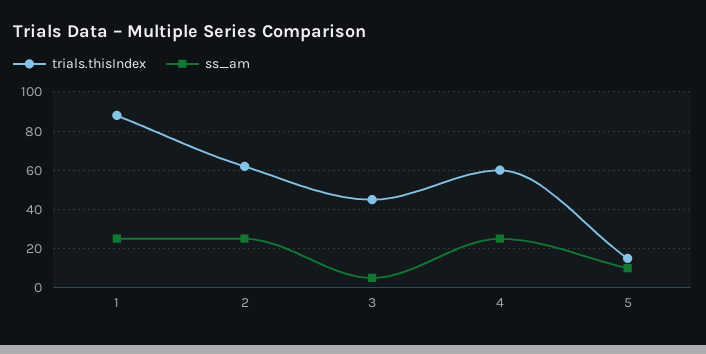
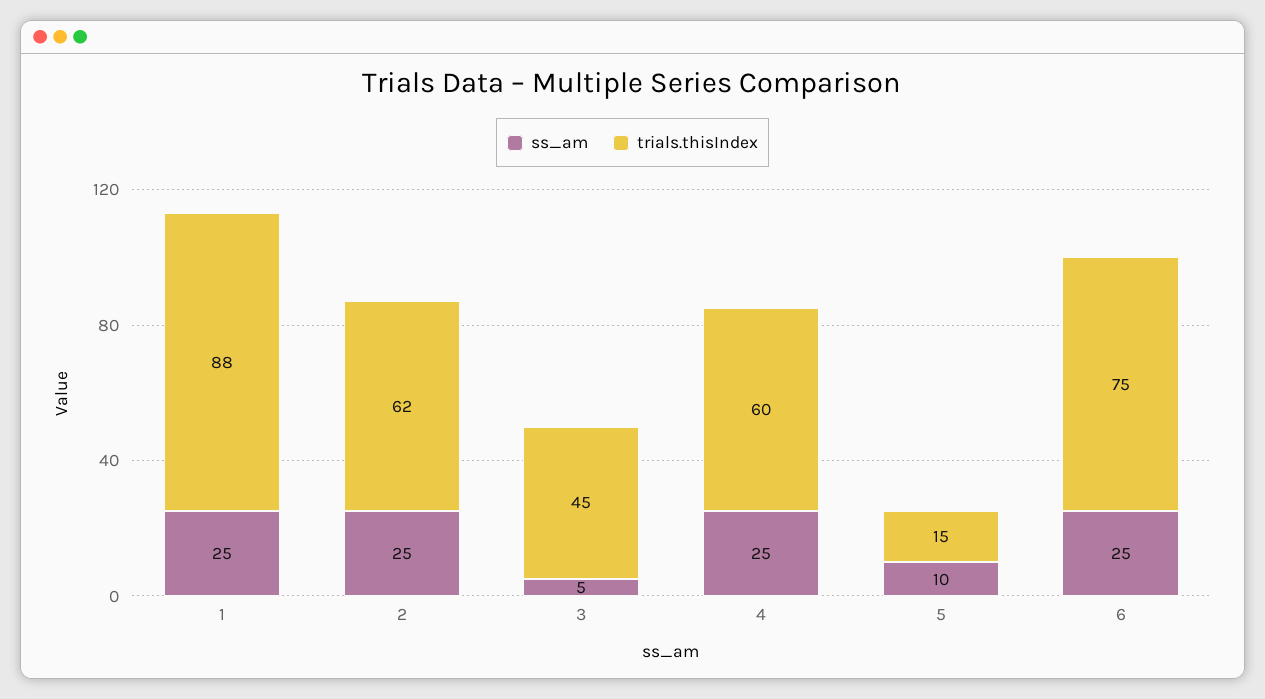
  {
    "trials.thisIndex": {
      "1": 88,
      "2": 62,
      "3": 45,
      "4": 60,
-     "5": 15
+     "5": 15,
+     "6": 75
    },
    "ss_am": {
      "1": 25,
      "2": 25,
      "3": 5,
      "4": 25,
-     "5": 10
+     "5": 10,
+     "6": 25
    }
  }

